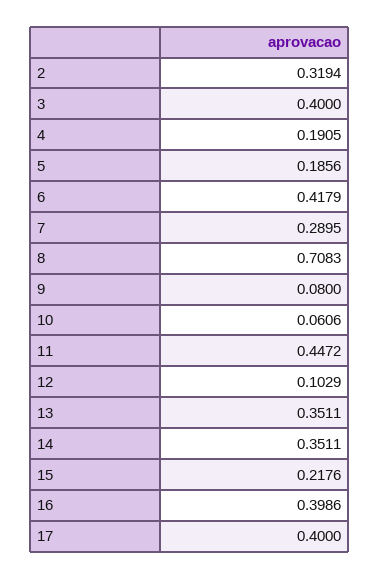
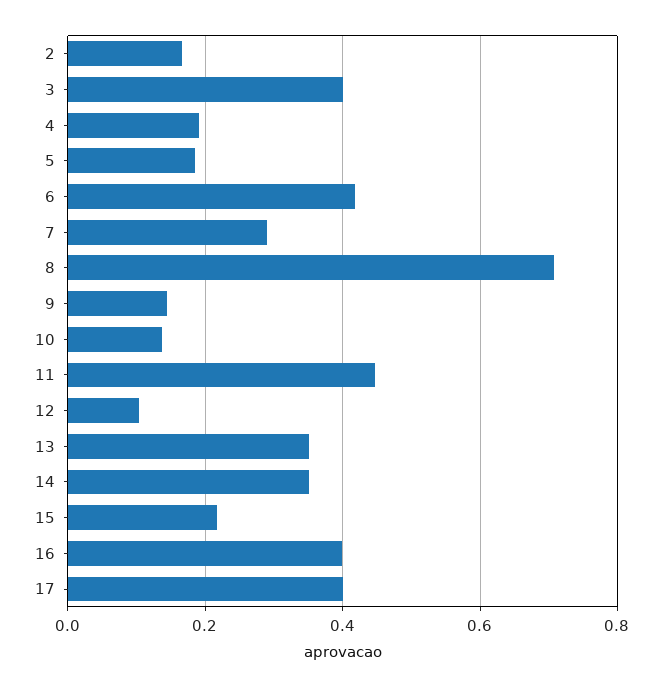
  {
-   "2": 0.3194,
+   "2": 0.16,
    "3": 0.4,
    "4": 0.1905,
    "5": 0.1856,
    "6": 0.4179,
    "7": 0.2895,
    "8": 0.7083,
-   "9": 0.08,
+   "9": 0.14,
-   "10": 0.0606,
+   "10": 0.14,
    "11": 0.4472,
    "12": 0.1029,
    "13": 0.3511,
    "14": 0.3511,
    "15": 0.2176,
    "16": 0.3986,
    "17": 0.4
  }

